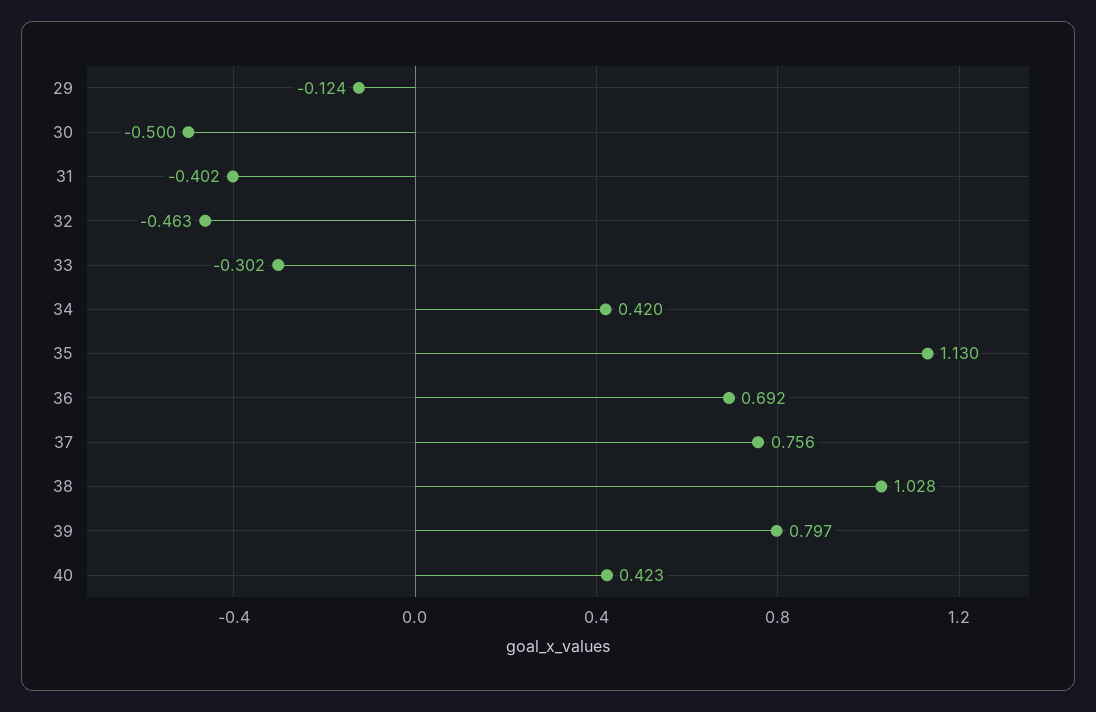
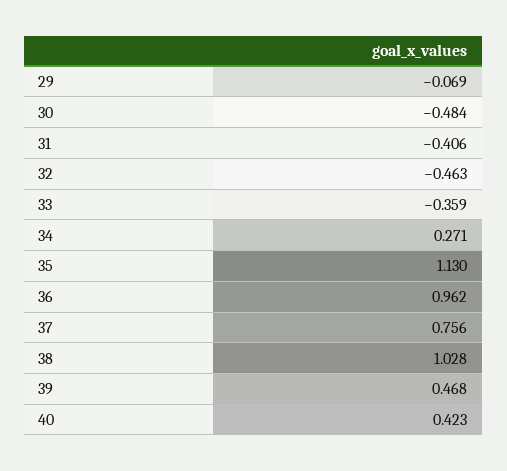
  {
-   "29": -0.124,
+   "29": -0.069,
-   "30": -0.5,
+   "30": -0.484,
-   "31": -0.402,
+   "31": -0.406,
    "32": -0.463,
-   "33": -0.302,
+   "33": -0.359,
-   "34": 0.42,
+   "34": 0.271,
    "35": 1.13,
-   "36": 0.692,
+   "36": 0.962,
    "37": 0.756,
    "38": 1.028,
-   "39": 0.797,
+   "39": 0.468,
    "40": 0.423
  }

